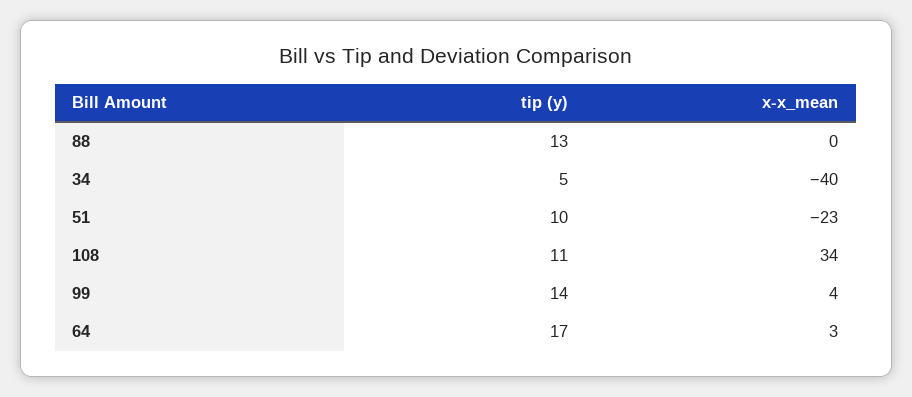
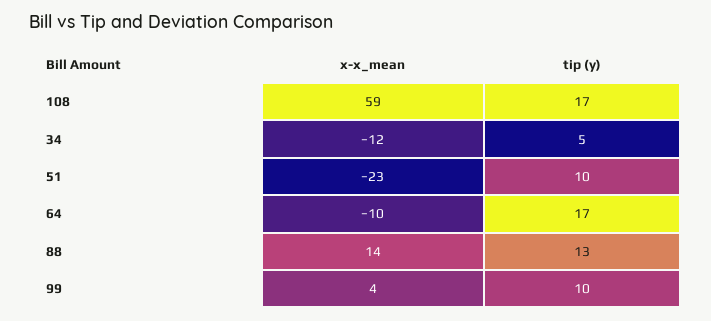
  {
    "tip (y)": {
      "88": 13,
      "34": 5,
      "51": 10,
-     "108": 11,
+     "108": 17,
-     "99": 14,
+     "99": 10,
      "64": 17
    },
    "x-x_mean": {
-     "88": 0,
+     "88": 14,
-     "34": -40,
+     "34": -12,
      "51": -23,
-     "108": 34,
+     "108": 59,
      "99": 4,
-     "64": 3
+     "64": -10
    }
  }

